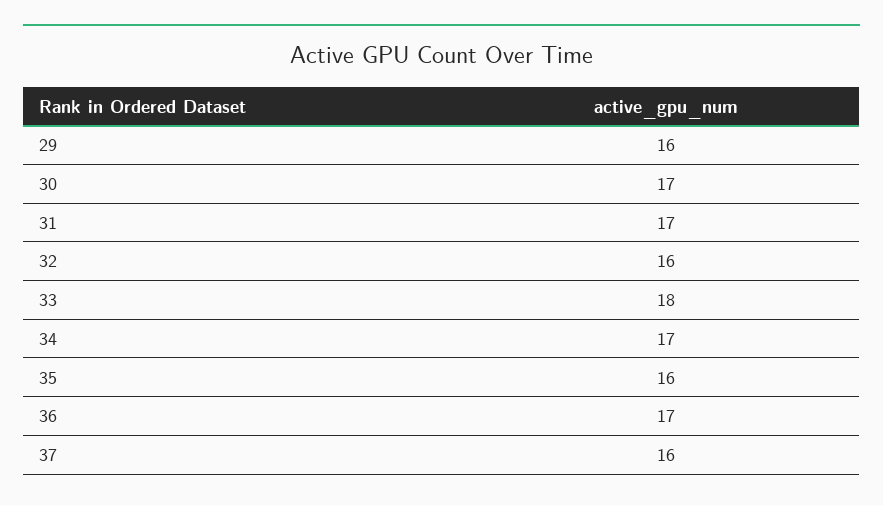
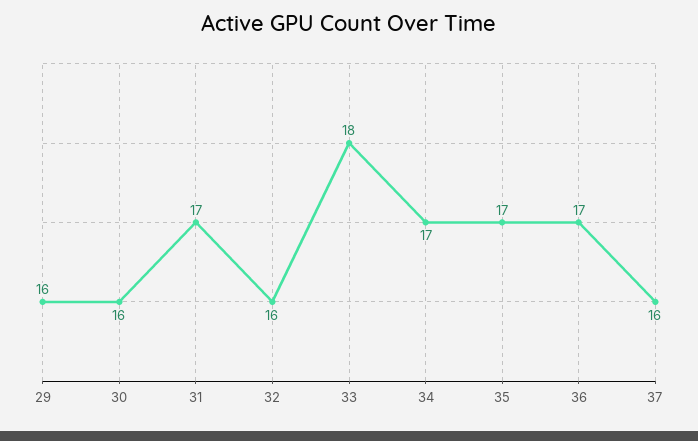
  {
    "29": 16,
-   "30": 17,
+   "30": 16,
    "31": 17,
    "32": 16,
    "33": 18,
    "34": 17,
-   "35": 16,
+   "35": 17,
    "36": 17,
    "37": 16
  }

